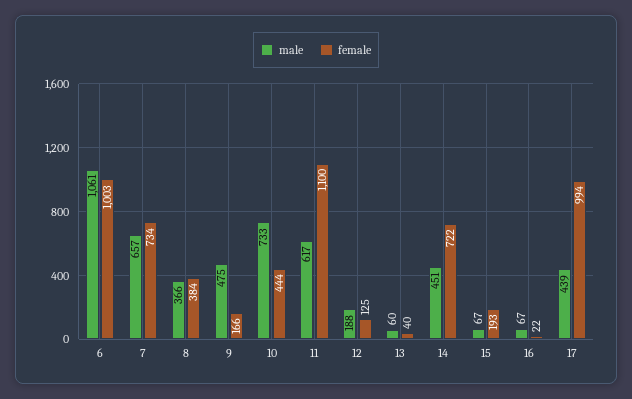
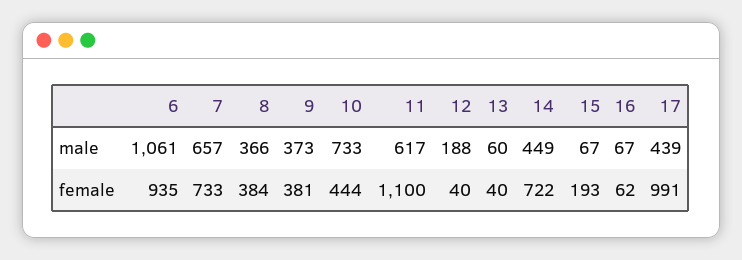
  {
    "male": {
      "6": 1061,
      "7": 657,
      "8": 366,
-     "9": 475,
+     "9": 373,
      "10": 733,
      "11": 617,
      "12": 188,
      "13": 60,
-     "14": 451,
+     "14": 449,
      "15": 67,
      "16": 67,
      "17": 439
    },
    "female": {
-     "6": 1003,
+     "6": 935,
-     "7": 734,
+     "7": 733,
      "8": 384,
-     "9": 166,
+     "9": 381,
      "10": 444,
      "11": 1100,
-     "12": 125,
+     "12": 40,
      "13": 40,
      "14": 722,
      "15": 193,
-     "16": 22,
+     "16": 62,
-     "17": 994
+     "17": 991
    }
  }

